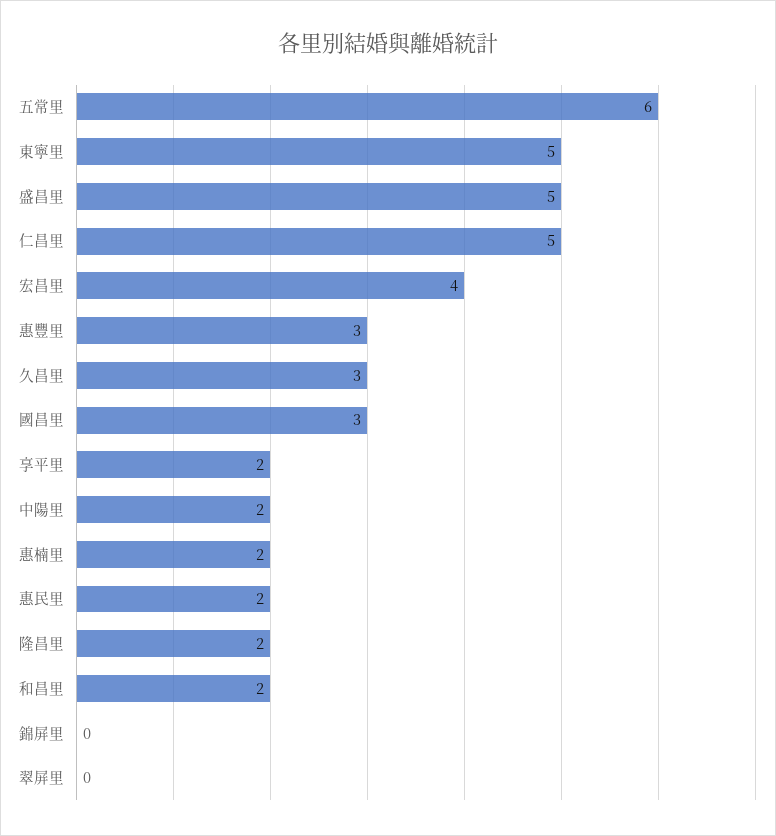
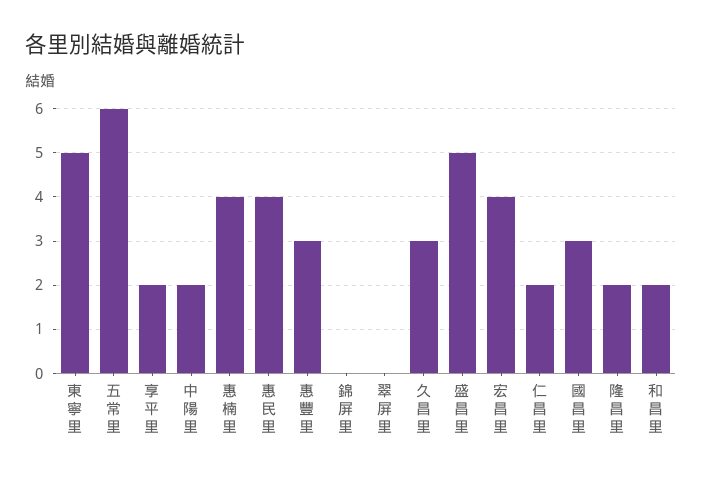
  {
    "五常里": 6,
    "東寧里": 5,
    "盛昌里": 5,
-   "仁昌里": 5,
+   "仁昌里": 2,
    "宏昌里": 4,
    "惠豐里": 3,
    "久昌里": 3,
    "國昌里": 3,
    "享平里": 2,
    "中陽里": 2,
-   "惠楠里": 2,
+   "惠楠里": 4,
-   "惠民里": 2,
+   "惠民里": 4,
    "隆昌里": 2,
    "和昌里": 2,
    "錦屏里": 0,
    "翠屏里": 0
  }

